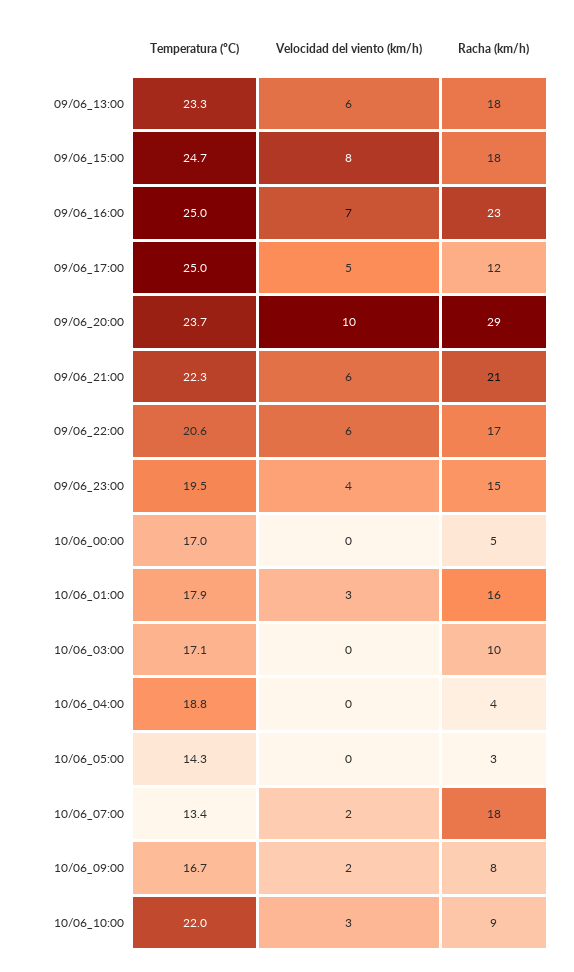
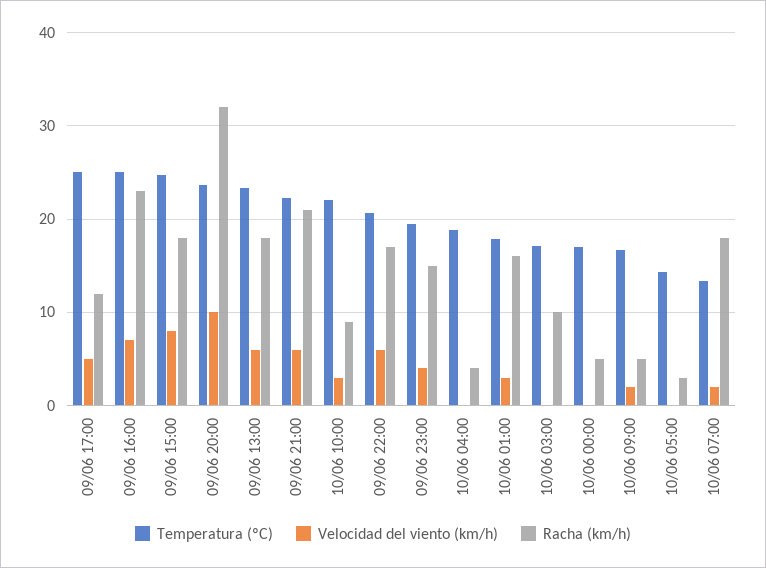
  {
    "Temperatura (ºC)": {
      "09/06_13:00": 23.3,
      "09/06_15:00": 24.7,
      "09/06_16:00": 25,
      "09/06_17:00": 25,
      "09/06_20:00": 23.7,
      "09/06_21:00": 22.3,
      "09/06_22:00": 20.6,
      "09/06_23:00": 19.5,
      "10/06_00:00": 17,
      "10/06_01:00": 17.9,
      "10/06_03:00": 17.1,
      "10/06_04:00": 18.8,
      "10/06_05:00": 14.3,
      "10/06_07:00": 13.4,
      "10/06_09:00": 16.7,
      "10/06_10:00": 22
    },
    "Velocidad del viento (km/h)": {
      "09/06_13:00": 6,
      "09/06_15:00": 8,
      "09/06_16:00": 7,
      "09/06_17:00": 5,
      "09/06_20:00": 10,
      "09/06_21:00": 6,
      "09/06_22:00": 6,
      "09/06_23:00": 4,
      "10/06_00:00": 0,
      "10/06_01:00": 3,
      "10/06_03:00": 0,
      "10/06_04:00": 0,
      "10/06_05:00": 0,
      "10/06_07:00": 2,
      "10/06_09:00": 2,
      "10/06_10:00": 3
    },
    "Racha (km/h)": {
      "09/06_13:00": 18,
      "09/06_15:00": 18,
      "09/06_16:00": 23,
      "09/06_17:00": 12,
-     "09/06_20:00": 29,
+     "09/06_20:00": 32,
      "09/06_21:00": 21,
      "09/06_22:00": 17,
      "09/06_23:00": 15,
      "10/06_00:00": 5,
      "10/06_01:00": 16,
      "10/06_03:00": 10,
      "10/06_04:00": 4,
      "10/06_05:00": 3,
      "10/06_07:00": 18,
-     "10/06_09:00": 8,
+     "10/06_09:00": 5,
      "10/06_10:00": 9
    }
  }

